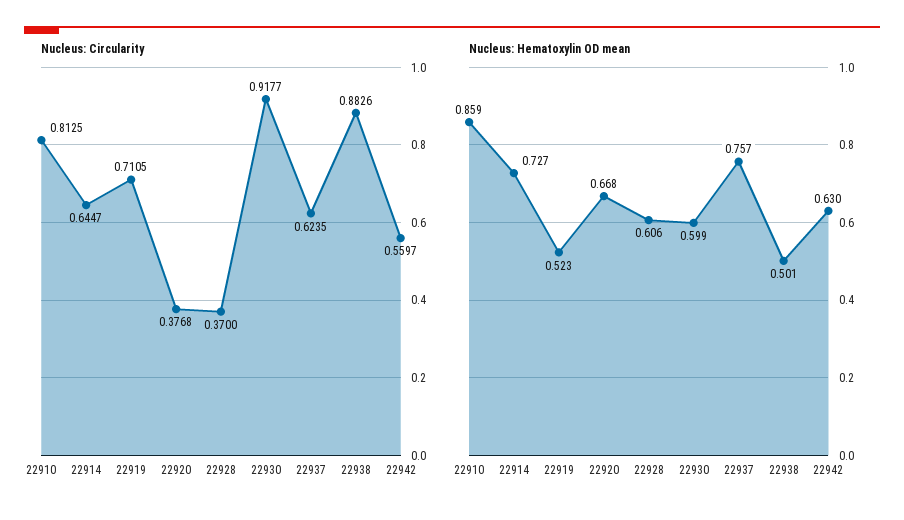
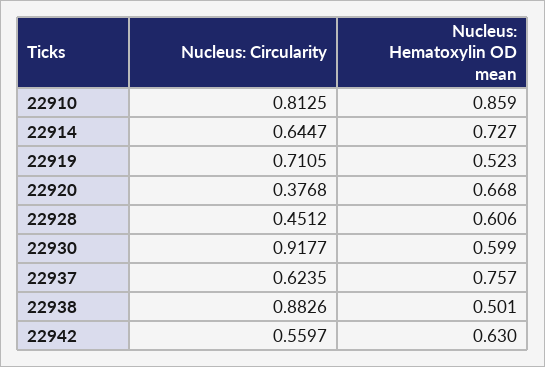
  {
    "Nucleus: Circularity": {
      "22910": 0.8125,
      "22914": 0.6447,
      "22919": 0.7105,
      "22920": 0.3768,
-     "22928": 0.37,
+     "22928": 0.4512,
      "22930": 0.9177,
      "22937": 0.6235,
      "22938": 0.8826,
      "22942": 0.5597
    },
    "Nucleus: Hematoxylin OD mean": {
      "22910": 0.859,
      "22914": 0.727,
      "22919": 0.523,
      "22920": 0.668,
      "22928": 0.606,
      "22930": 0.599,
      "22937": 0.757,
      "22938": 0.501,
      "22942": 0.63
    }
  }

